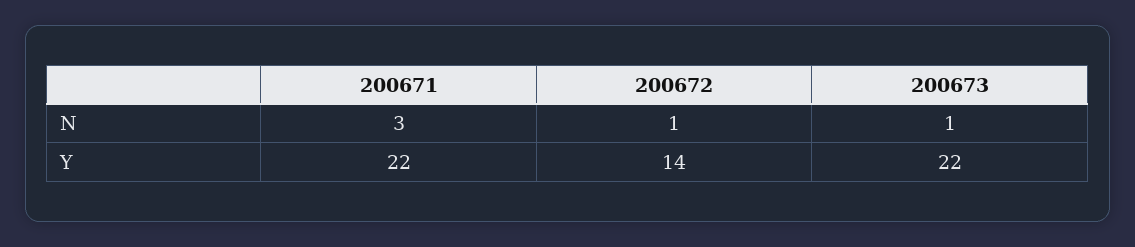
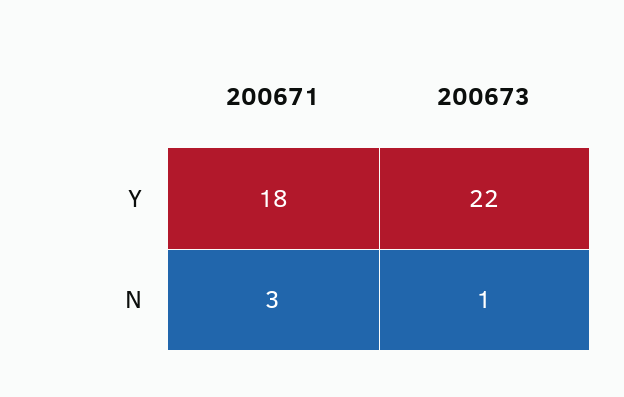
  {
    "200671": {
      "N": 3,
-     "Y": 22
+     "Y": 18
    },
-   "200672": {
-     "N": 1,
-     "Y": 14
-   },
    "200673": {
      "N": 1,
      "Y": 22
    }
  }

